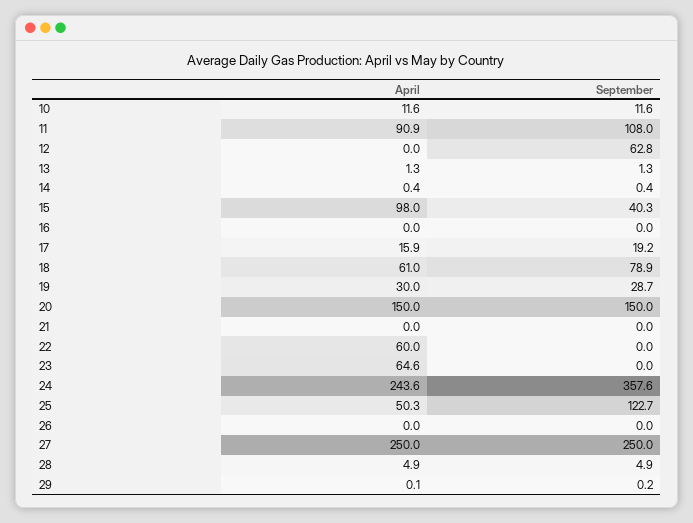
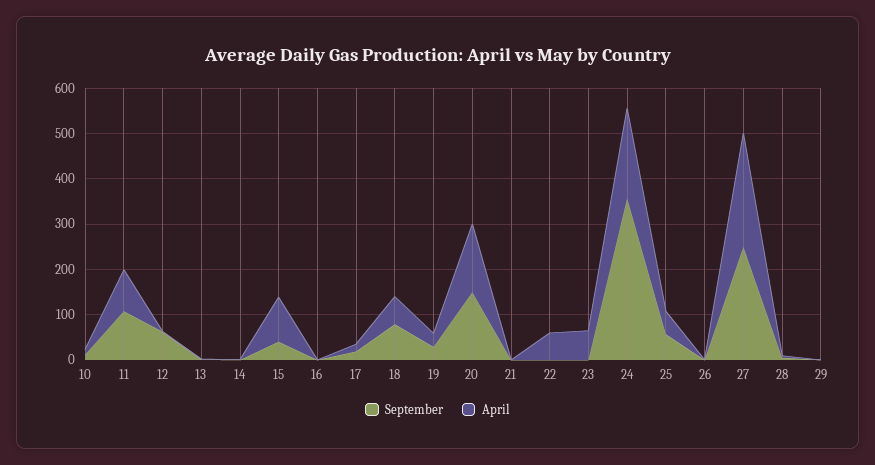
  {
    "April": {
      "10": 11.6,
      "11": 90.9,
      "12": 0,
      "13": 1.3,
      "14": 0.4,
      "15": 98,
      "16": 0,
      "17": 15.9,
      "18": 61,
      "19": 30,
      "20": 150,
      "21": 0,
      "22": 60,
      "23": 64.6,
-     "24": 243.6,
+     "24": 200,
      "25": 50.3,
      "26": 0,
      "27": 250,
      "28": 4.9,
      "29": 0.1
    },
    "September": {
      "10": 11.6,
      "11": 108,
      "12": 62.8,
      "13": 1.3,
      "14": 0.4,
      "15": 40.3,
      "16": 0,
      "17": 19.2,
      "18": 78.9,
      "19": 28.7,
      "20": 150,
      "21": 0,
      "22": 0,
      "23": 0,
      "24": 357.6,
-     "25": 122.7,
+     "25": 60,
      "26": 0,
      "27": 250,
      "28": 4.9,
      "29": 0.2
    }
  }

